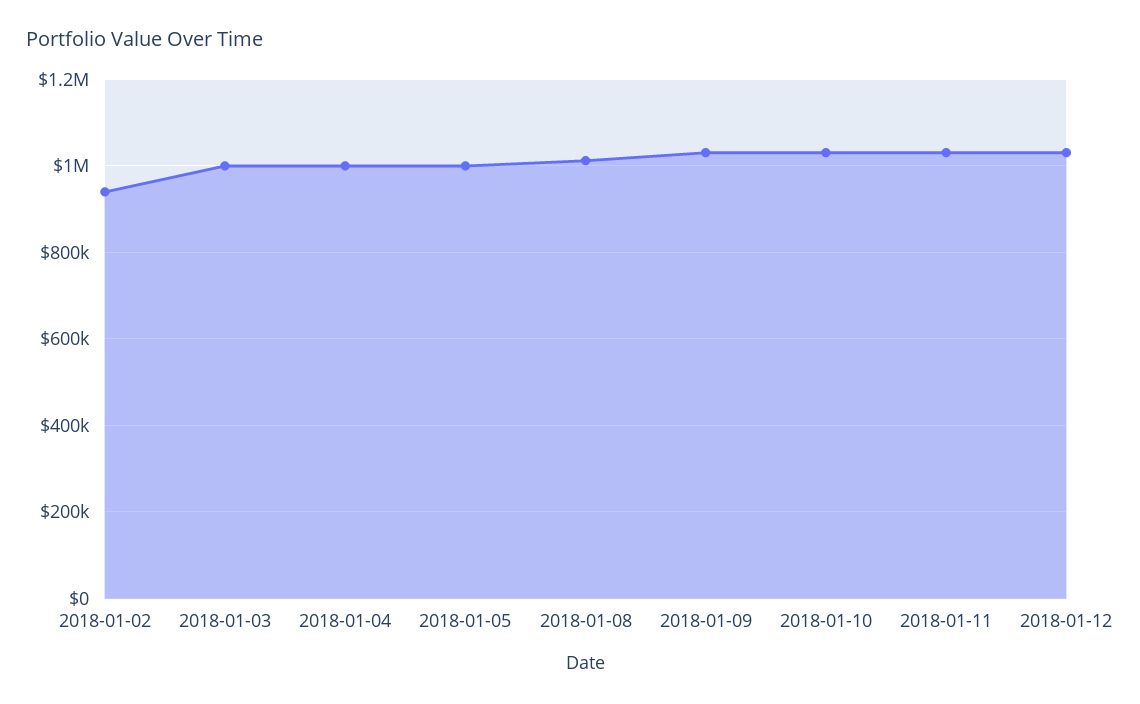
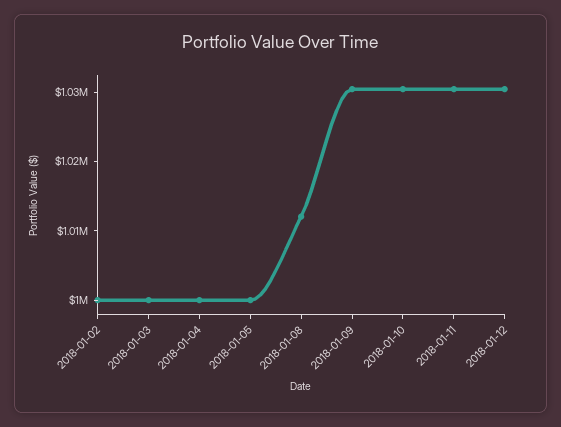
  {
-   "2018-01-02": 940000,
+   "2018-01-02": 1000000,
    "2018-01-03": 1000000,
    "2018-01-04": 1000000,
    "2018-01-05": 1000000,
    "2018-01-08": 1012000,
    "2018-01-09": 1030000,
    "2018-01-10": 1030000,
    "2018-01-11": 1030000,
    "2018-01-12": 1030000
  }

